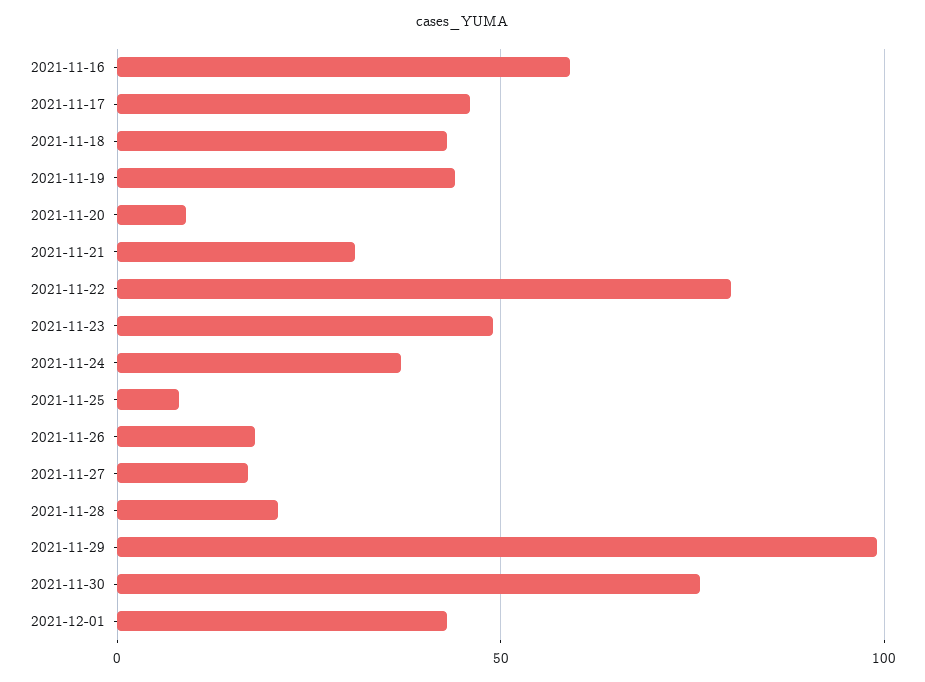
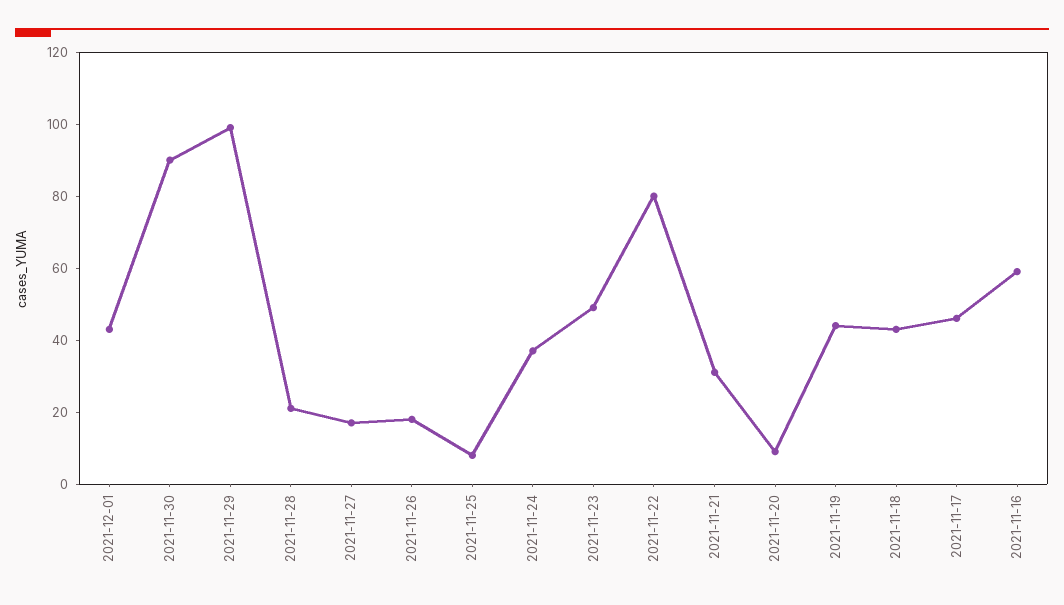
  {
    "2021-11-16": 60,
    "2021-11-17": 45,
    "2021-11-18": 45,
    "2021-11-19": 45,
    "2021-11-20": 10,
    "2021-11-21": 30,
    "2021-11-22": 80,
    "2021-11-23": 50,
    "2021-11-24": 35,
    "2021-11-25": 10,
    "2021-11-26": 20,
    "2021-11-27": 15,
    "2021-11-28": 20,
    "2021-11-29": 100,
-   "2021-11-30": 75,
+   "2021-11-30": 90,
    "2021-12-01": 45
  }

